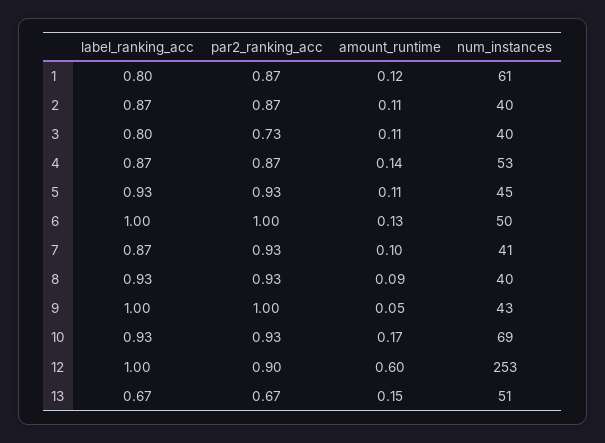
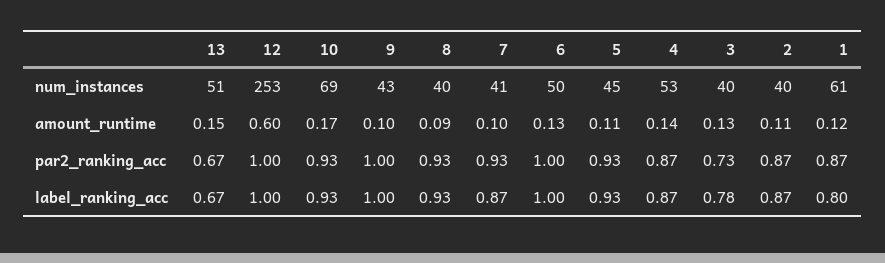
  {
    "label_ranking_acc": {
      "1": 0.8,
      "2": 0.87,
-     "3": 0.8,
+     "3": 0.78,
      "4": 0.87,
      "5": 0.93,
      "6": 1,
      "7": 0.87,
      "8": 0.93,
      "9": 1,
      "10": 0.93,
      "12": 1,
      "13": 0.67
    },
    "par2_ranking_acc": {
      "1": 0.87,
      "2": 0.87,
      "3": 0.73,
      "4": 0.87,
      "5": 0.93,
      "6": 1,
      "7": 0.93,
      "8": 0.93,
      "9": 1,
      "10": 0.93,
-     "12": 0.9,
+     "12": 1,
      "13": 0.67
    },
    "amount_runtime": {
      "1": 0.12,
      "2": 0.11,
-     "3": 0.11,
+     "3": 0.13,
      "4": 0.14,
      "5": 0.11,
      "6": 0.13,
      "7": 0.1,
      "8": 0.09,
-     "9": 0.05,
+     "9": 0.1,
      "10": 0.17,
      "12": 0.6,
      "13": 0.15
    },
    "num_instances": {
      "1": 61,
      "2": 40,
      "3": 40,
      "4": 53,
      "5": 45,
      "6": 50,
      "7": 41,
      "8": 40,
      "9": 43,
      "10": 69,
      "12": 253,
      "13": 51
    }
  }

